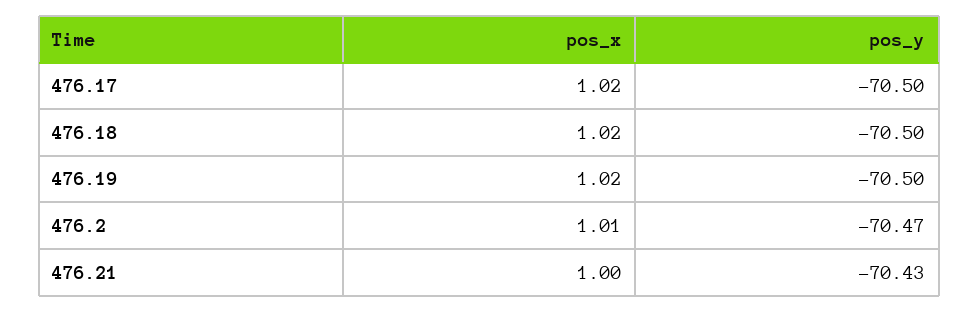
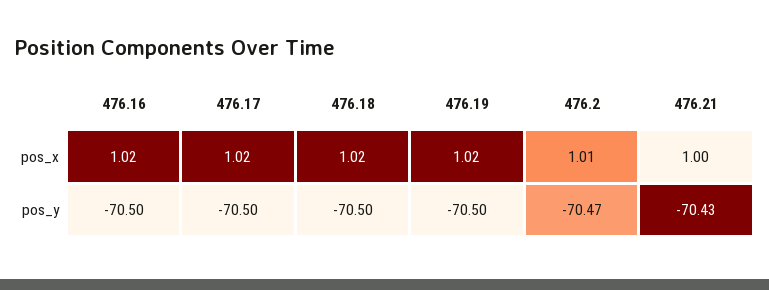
  {
    "pos_x": {
      "476.17": 1.02,
      "476.18": 1.02,
      "476.19": 1.02,
      "476.2": 1.01,
-     "476.21": 1
+     "476.21": 1,
+     "476.16": 1.02
    },
    "pos_y": {
      "476.17": -70.5,
      "476.18": -70.5,
      "476.19": -70.5,
      "476.2": -70.47,
-     "476.21": -70.43
+     "476.21": -70.43,
+     "476.16": -70.5
    }
  }

